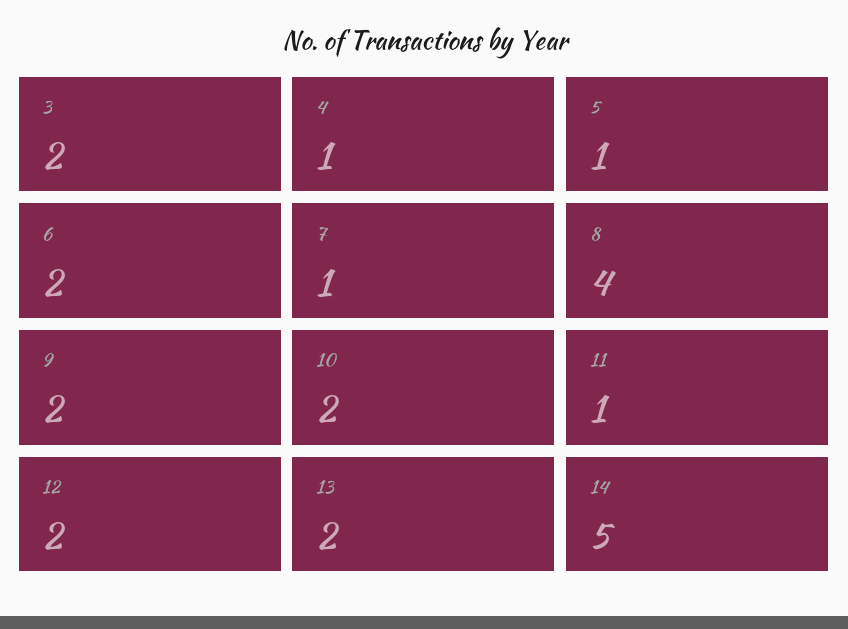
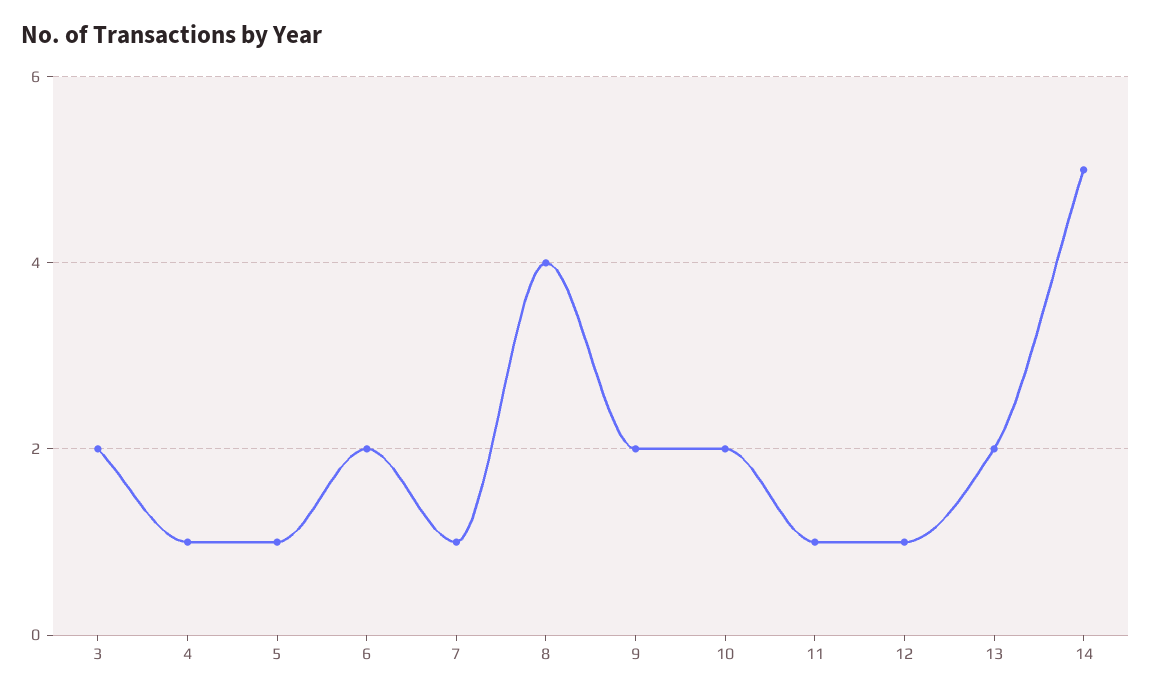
  {
    "3": 2,
    "4": 1,
    "5": 1,
    "6": 2,
    "7": 1,
    "8": 4,
    "9": 2,
    "10": 2,
    "11": 1,
-   "12": 2,
+   "12": 1,
    "13": 2,
    "14": 5
  }

